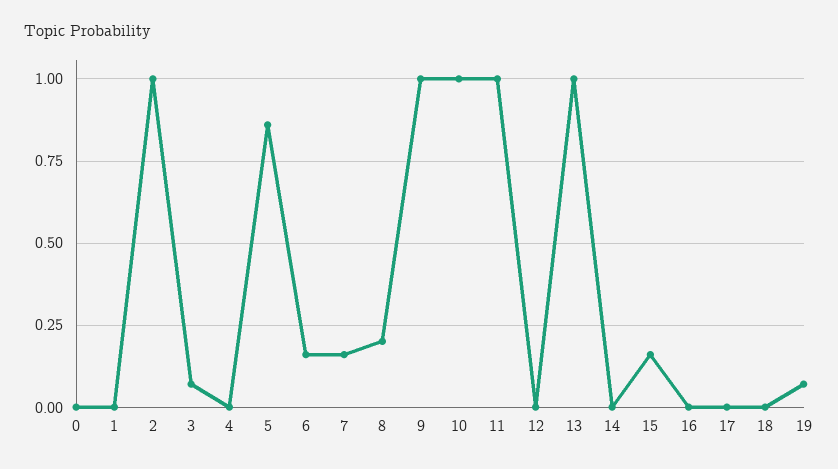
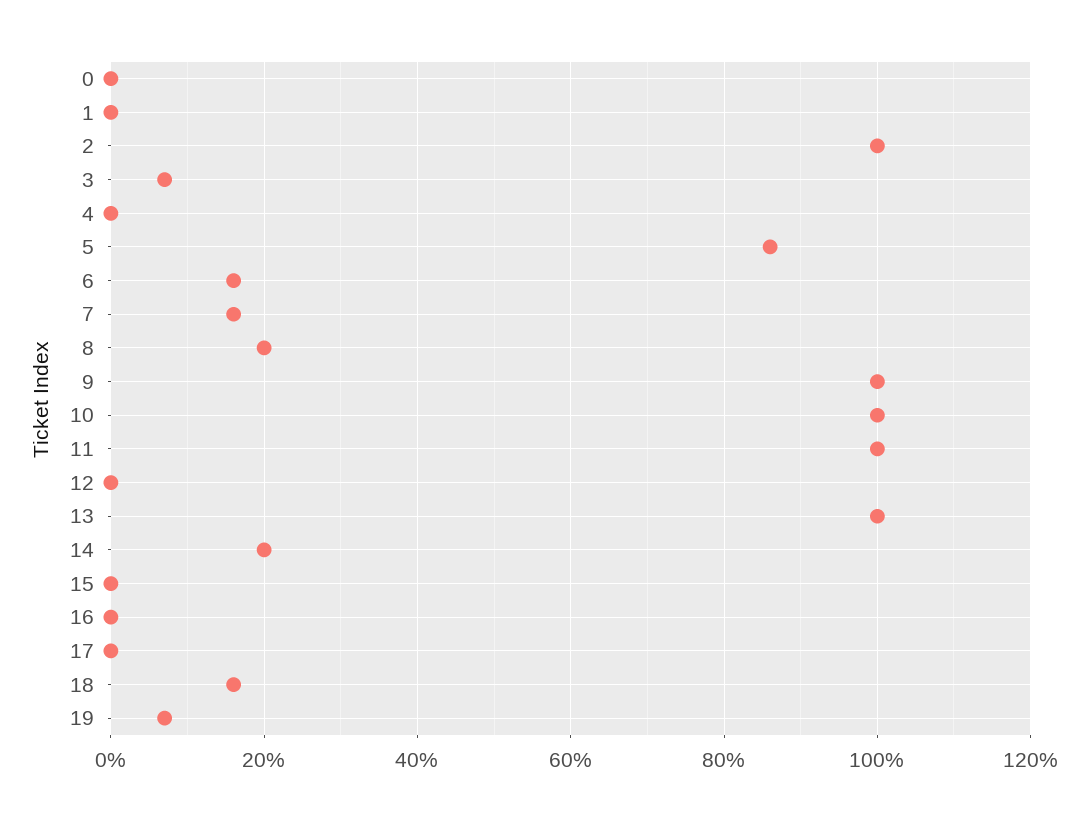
  {
    "0": 0,
    "1": 0,
    "2": 1,
    "3": 0.05,
    "4": 0,
    "5": 0.85,
    "6": 0.15,
    "7": 0.15,
    "8": 0.2,
    "9": 1,
    "10": 1,
    "11": 1,
    "12": 0,
    "13": 1,
-   "14": 0,
+   "14": 0.2,
-   "15": 0.15,
+   "15": 0,
    "16": 0,
    "17": 0,
-   "18": 0,
+   "18": 0.15,
    "19": 0.05
  }

